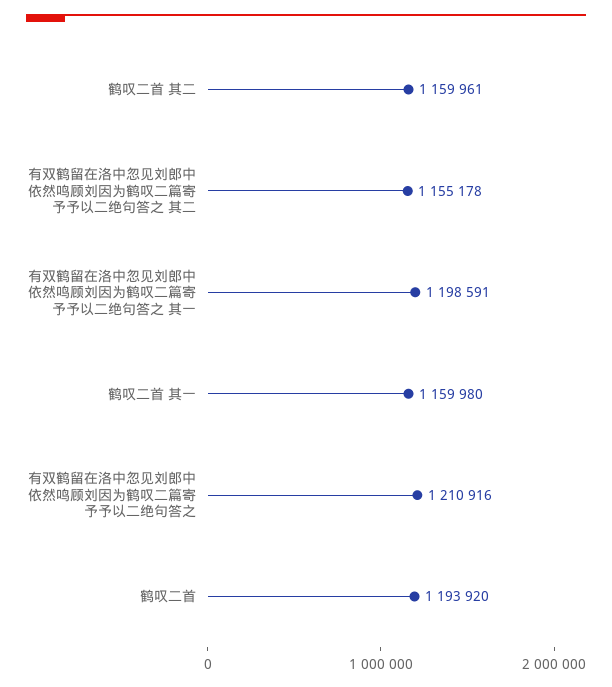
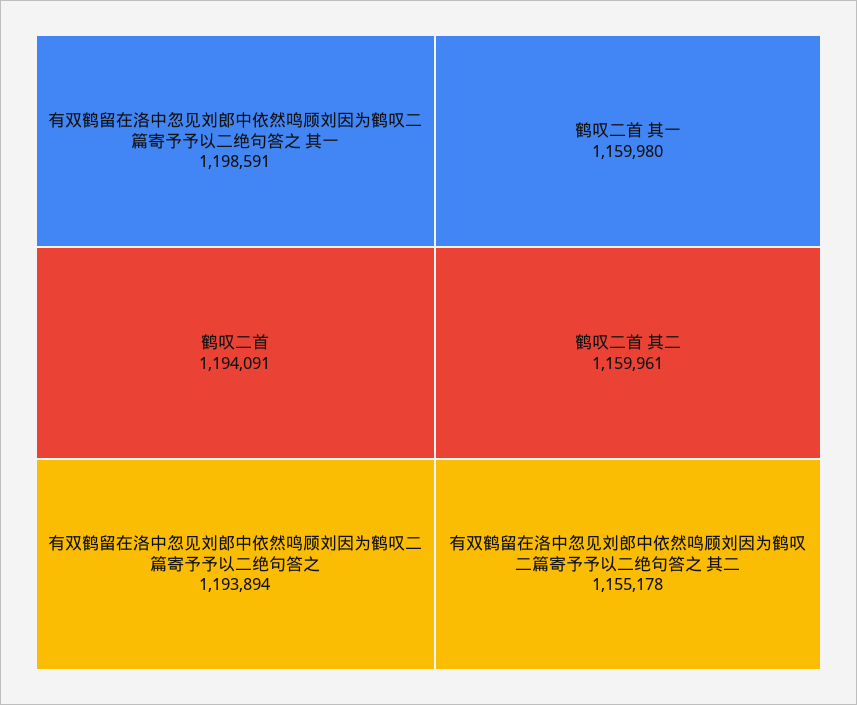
  {
    "鹤叹二首 其二": 1159961,
    "有双鹤留在洛中忽见刘郎中依然鸣顾刘因为鹤叹二篇寄予予以二绝句答之 其二": 1155178,
    "有双鹤留在洛中忽见刘郎中依然鸣顾刘因为鹤叹二篇寄予予以二绝句答之 其一": 1198591,
    "鹤叹二首 其一": 1159980,
-   "有双鹤留在洛中忽见刘郎中依然鸣顾刘因为鹤叹二篇寄予予以二绝句答之": 1210916,
+   "有双鹤留在洛中忽见刘郎中依然鸣顾刘因为鹤叹二篇寄予予以二绝句答之": 1193894,
-   "鹤叹二首": 1193920
+   "鹤叹二首": 1194091
  }

